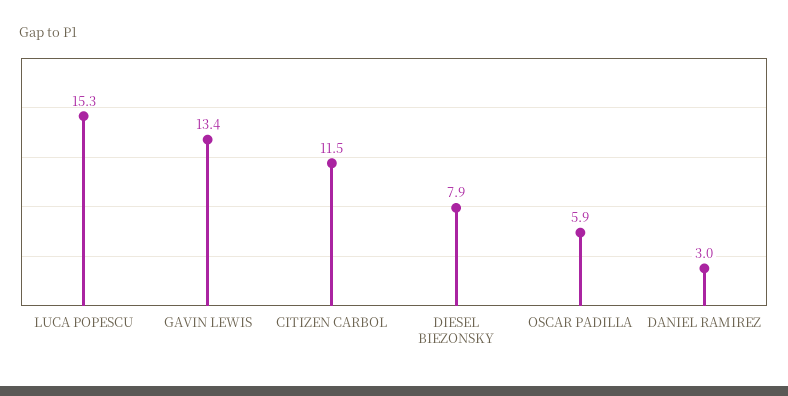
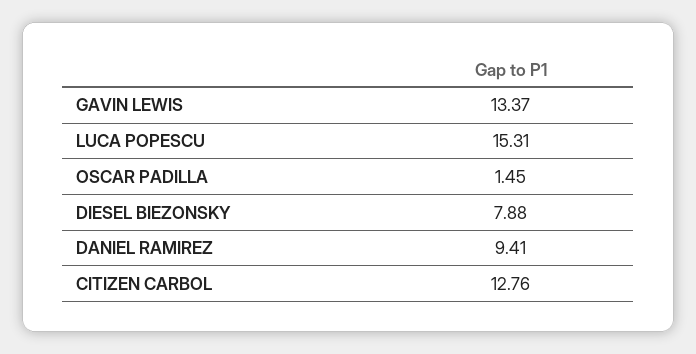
  {
    "LUCA POPESCU": 15.31,
    "GAVIN LEWIS": 13.37,
-   "CITIZEN CARBOL": 11.5,
+   "CITIZEN CARBOL": 12.76,
    "DIESEL BIEZONSKY": 7.88,
-   "OSCAR PADILLA": 5.9,
+   "OSCAR PADILLA": 1.45,
-   "DANIEL RAMIREZ": 3
+   "DANIEL RAMIREZ": 9.41
  }

